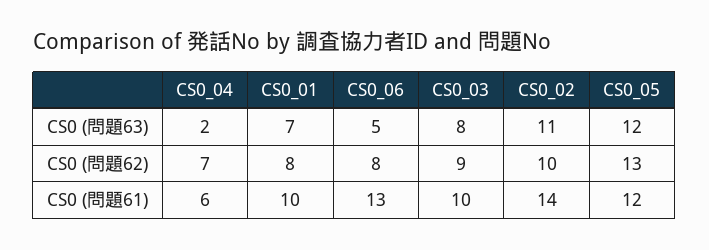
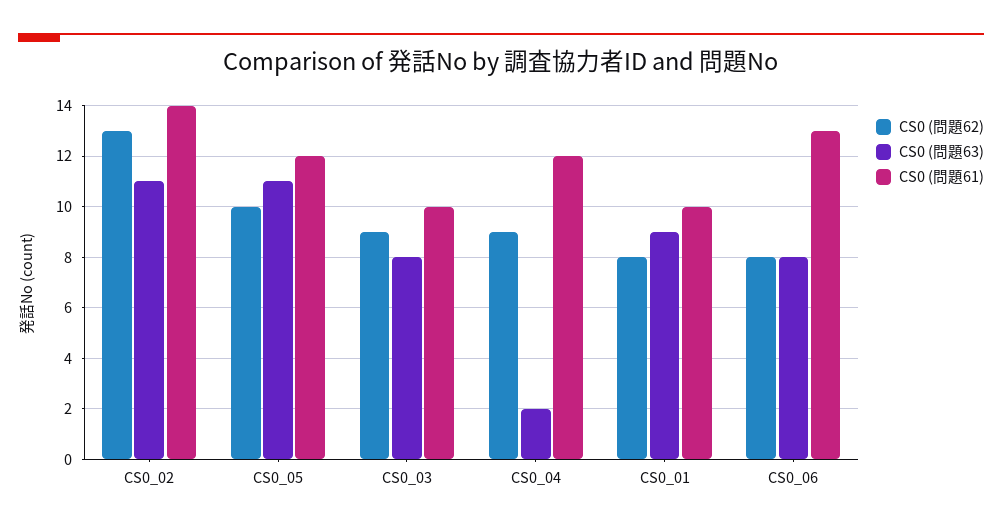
  {
    "CS0 (問題63)": {
      "CS0_04": 2,
-     "CS0_01": 7,
+     "CS0_01": 9,
-     "CS0_06": 5,
+     "CS0_06": 8,
      "CS0_03": 8,
      "CS0_02": 11,
-     "CS0_05": 12
+     "CS0_05": 11
    },
    "CS0 (問題62)": {
-     "CS0_04": 7,
+     "CS0_04": 9,
      "CS0_01": 8,
      "CS0_06": 8,
      "CS0_03": 9,
-     "CS0_02": 10,
+     "CS0_02": 13,
-     "CS0_05": 13
+     "CS0_05": 10
    },
    "CS0 (問題61)": {
-     "CS0_04": 6,
+     "CS0_04": 12,
      "CS0_01": 10,
      "CS0_06": 13,
      "CS0_03": 10,
      "CS0_02": 14,
      "CS0_05": 12
    }
  }

